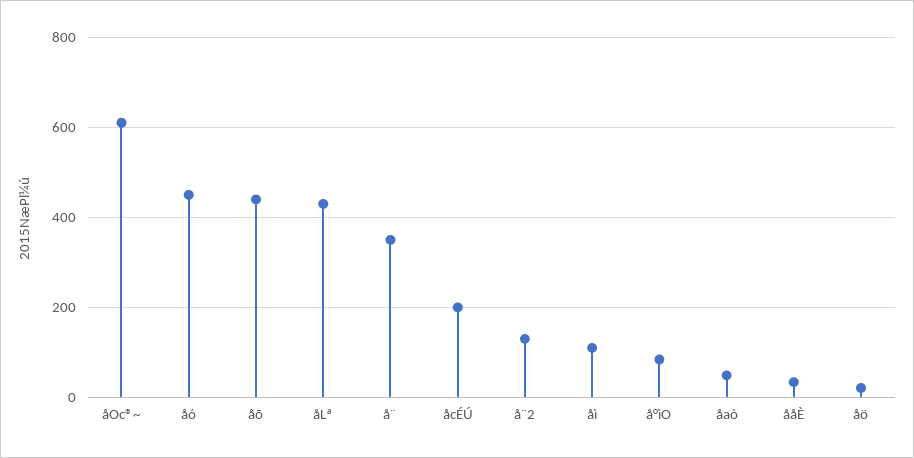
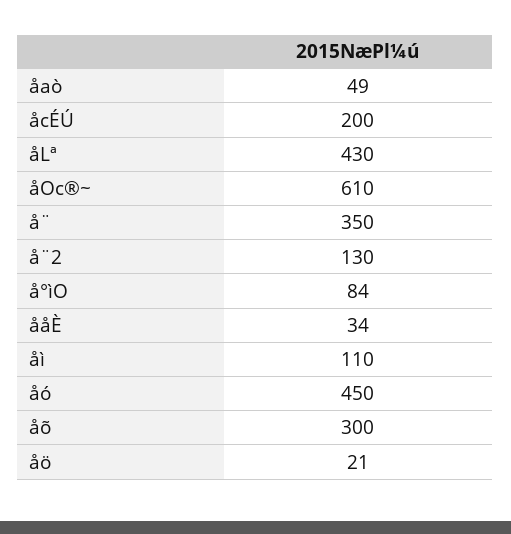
  {
    "åOc®~": 610,
    "åó": 450,
-   "åõ": 440,
+   "åõ": 300,
    "åLª": 430,
    "å¨": 350,
    "åcÉÚ": 200,
    "å¨2": 130,
    "åì": 110,
    "å°ìO": 84,
    "åaò": 49,
    "ååÈ": 34,
    "åö": 21
  }

